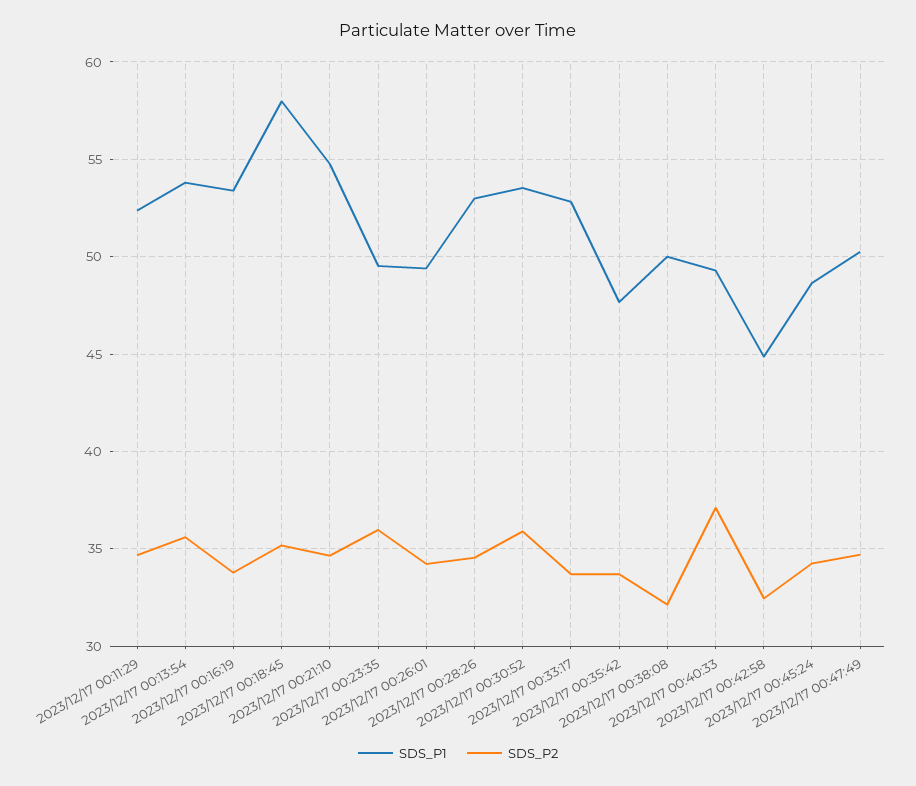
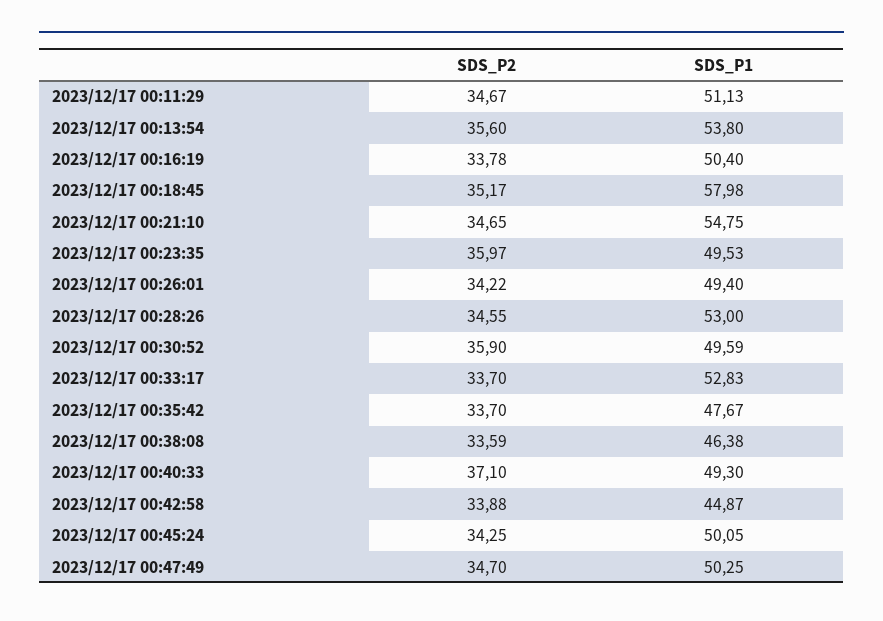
  {
    "SDS_P1": {
-     "2023/12/17 00:11:29": 52.5,
+     "2023/12/17 00:11:29": 51.13,
      "2023/12/17 00:13:54": 53.8,
-     "2023/12/17 00:16:19": 53.5,
+     "2023/12/17 00:16:19": 50.4,
      "2023/12/17 00:18:45": 57.98,
      "2023/12/17 00:21:10": 54.75,
      "2023/12/17 00:23:35": 49.53,
      "2023/12/17 00:26:01": 49.4,
      "2023/12/17 00:28:26": 53,
-     "2023/12/17 00:30:52": 53.5,
+     "2023/12/17 00:30:52": 49.59,
      "2023/12/17 00:33:17": 52.83,
      "2023/12/17 00:35:42": 47.67,
-     "2023/12/17 00:38:08": 50,
+     "2023/12/17 00:38:08": 46.38,
      "2023/12/17 00:40:33": 49.3,
      "2023/12/17 00:42:58": 44.87,
-     "2023/12/17 00:45:24": 48.5,
+     "2023/12/17 00:45:24": 50.05,
      "2023/12/17 00:47:49": 50.25
    },
    "SDS_P2": {
      "2023/12/17 00:11:29": 34.67,
      "2023/12/17 00:13:54": 35.6,
      "2023/12/17 00:16:19": 33.78,
      "2023/12/17 00:18:45": 35.17,
      "2023/12/17 00:21:10": 34.65,
      "2023/12/17 00:23:35": 35.97,
      "2023/12/17 00:26:01": 34.22,
      "2023/12/17 00:28:26": 34.55,
      "2023/12/17 00:30:52": 35.9,
      "2023/12/17 00:33:17": 33.7,
      "2023/12/17 00:35:42": 33.7,
-     "2023/12/17 00:38:08": 32,
+     "2023/12/17 00:38:08": 33.59,
      "2023/12/17 00:40:33": 37.1,
-     "2023/12/17 00:42:58": 32.5,
+     "2023/12/17 00:42:58": 33.88,
      "2023/12/17 00:45:24": 34.25,
      "2023/12/17 00:47:49": 34.7
    }
  }

